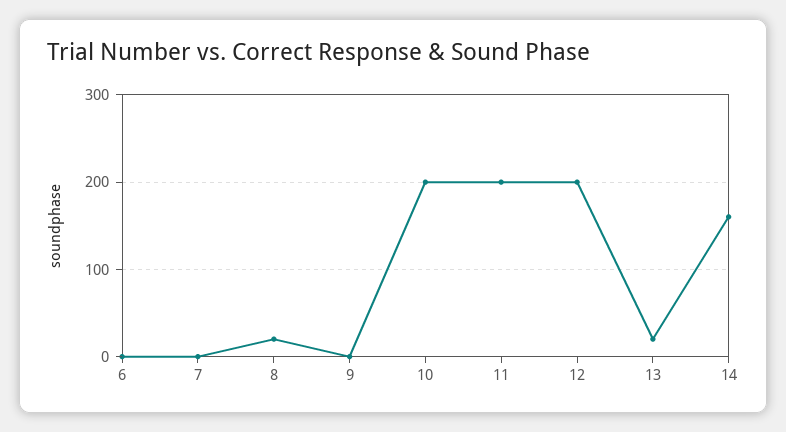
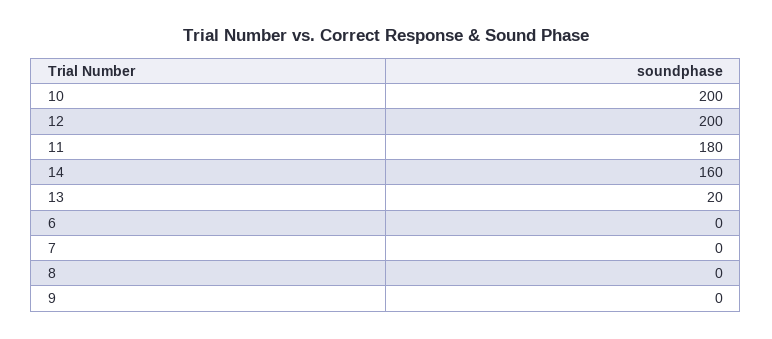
  {
    "6": 0,
    "7": 0,
-   "8": 20,
+   "8": 0,
    "9": 0,
    "10": 200,
-   "11": 200,
+   "11": 180,
    "12": 200,
    "13": 20,
    "14": 160
  }

